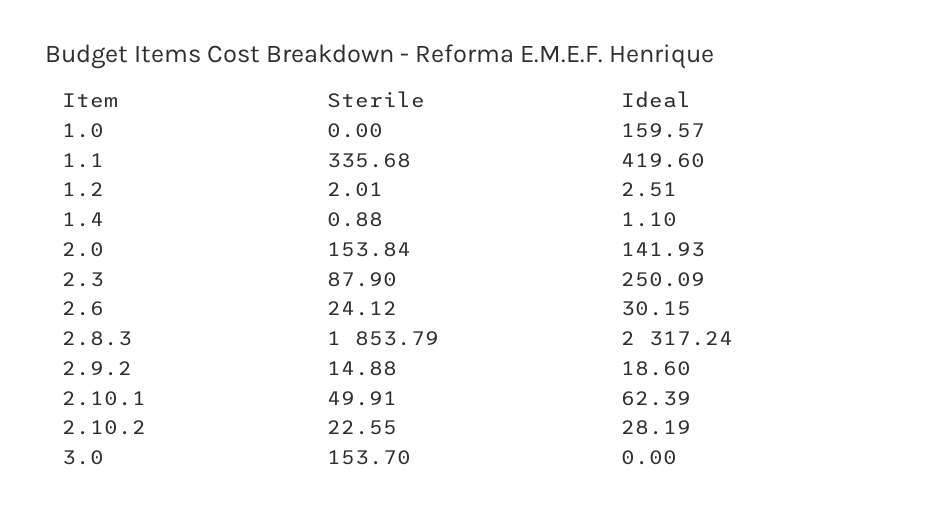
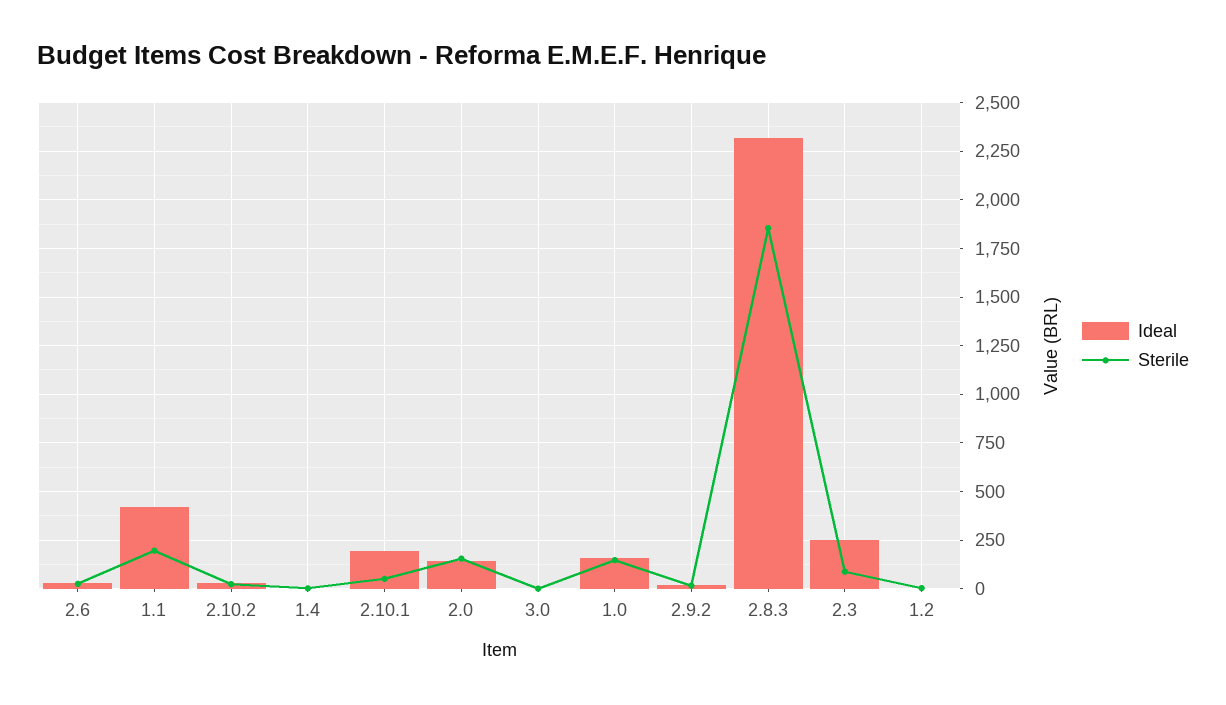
  {
    "Sterile": {
-     "1.0": 0,
+     "1.0": 150,
-     "1.1": 335.68,
+     "1.1": 200,
      "1.2": 2.01,
      "1.4": 0.88,
      "2.0": 153.84,
      "2.3": 87.9,
      "2.6": 24.12,
      "2.8.3": 1853.79,
      "2.9.2": 14.88,
      "2.10.1": 49.91,
      "2.10.2": 22.55,
-     "3.0": 153.7
+     "3.0": 0
    },
    "Ideal": {
      "1.0": 159.57,
      "1.1": 419.6,
      "1.2": 2.51,
      "1.4": 1.1,
      "2.0": 141.93,
      "2.3": 250.09,
      "2.6": 30.15,
      "2.8.3": 2317.24,
      "2.9.2": 18.6,
-     "2.10.1": 62.39,
+     "2.10.1": 200,
      "2.10.2": 28.19,
      "3.0": 0
    }
  }

